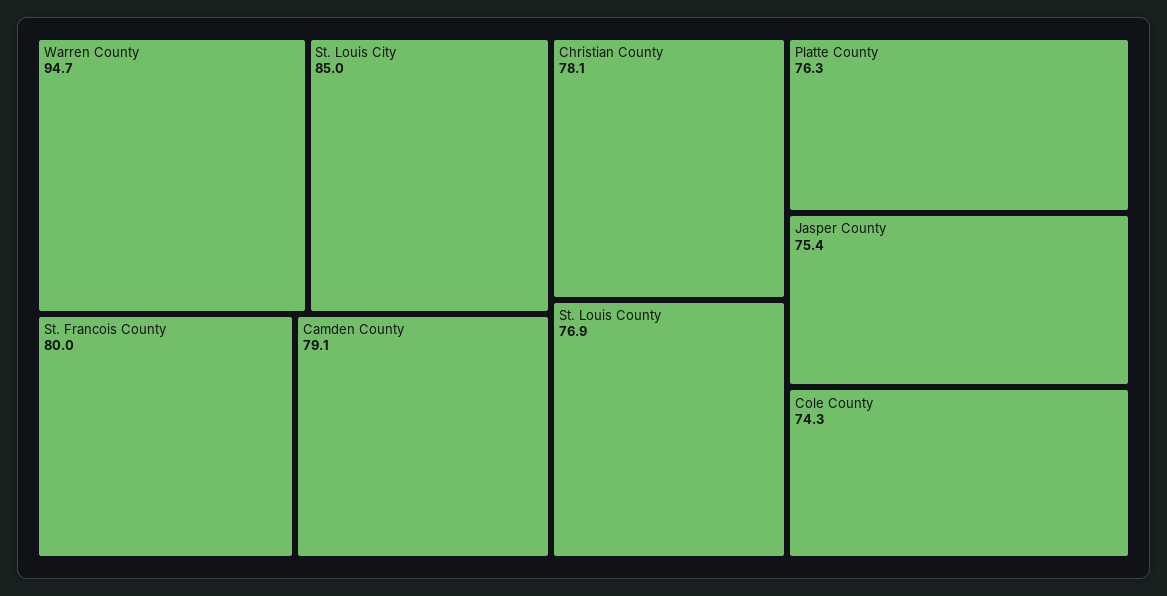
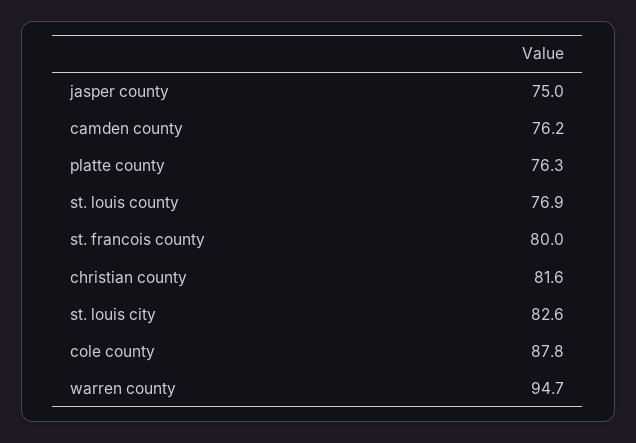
  {
    "Warren County": 94.7,
-   "St. Louis City": 85,
+   "St. Louis City": 82.6,
    "St. Francois County": 80,
-   "Camden County": 79.1,
+   "Camden County": 76.2,
-   "Christian County": 78.1,
+   "Christian County": 81.6,
    "St. Louis County": 76.9,
    "Platte County": 76.3,
-   "Jasper County": 75.4,
+   "Jasper County": 75,
-   "Cole County": 74.3
+   "Cole County": 87.8
  }

